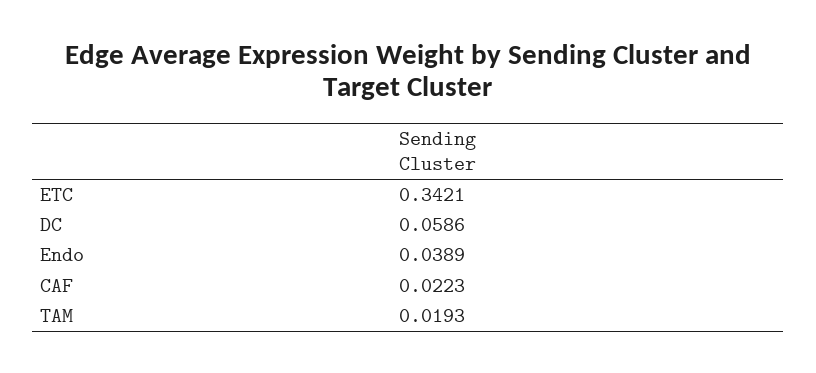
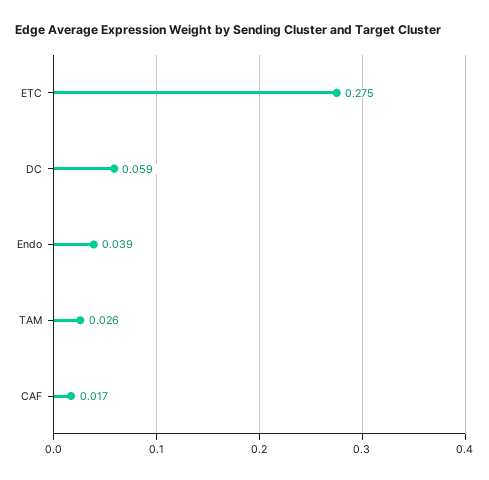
  {
-   "ETC": 0.3421,
+   "ETC": 0.275,
    "DC": 0.0586,
    "Endo": 0.0389,
-   "CAF": 0.0223,
+   "CAF": 0.017,
-   "TAM": 0.0193
+   "TAM": 0.026
  }

